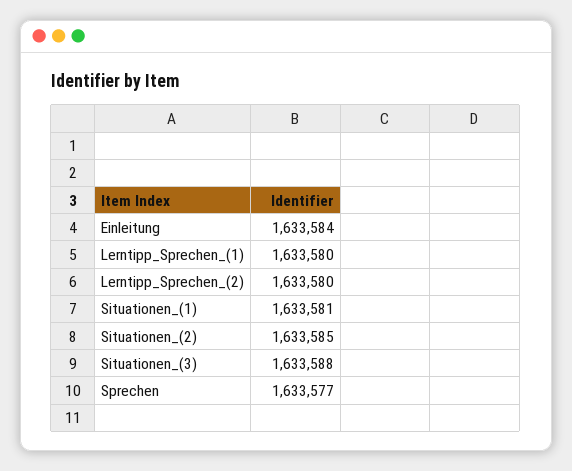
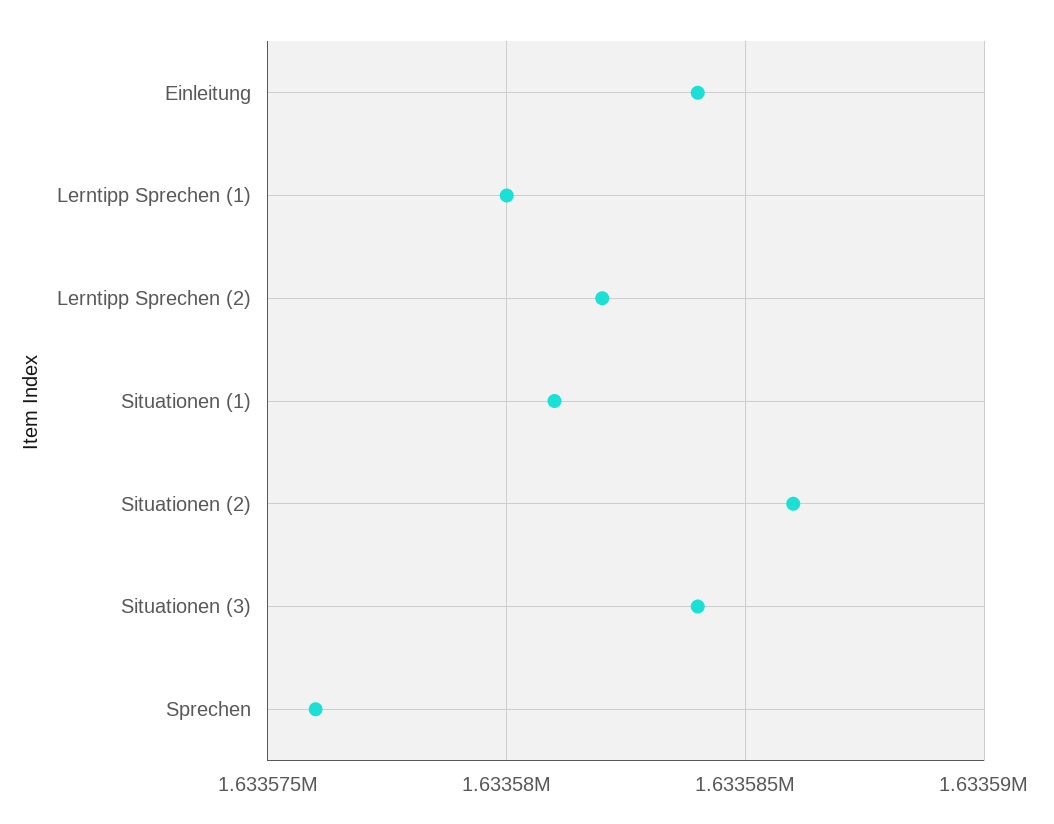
  {
    "Einleitung": 1633584,
    "Lerntipp_Sprechen_(1)": 1633580,
-   "Lerntipp_Sprechen_(2)": 1633580,
+   "Lerntipp_Sprechen_(2)": 1633582,
    "Situationen_(1)": 1633581,
-   "Situationen_(2)": 1633585,
+   "Situationen_(2)": 1633586,
-   "Situationen_(3)": 1633588,
+   "Situationen_(3)": 1633584,
-   "Sprechen": 1633577
+   "Sprechen": 1633576
  }

